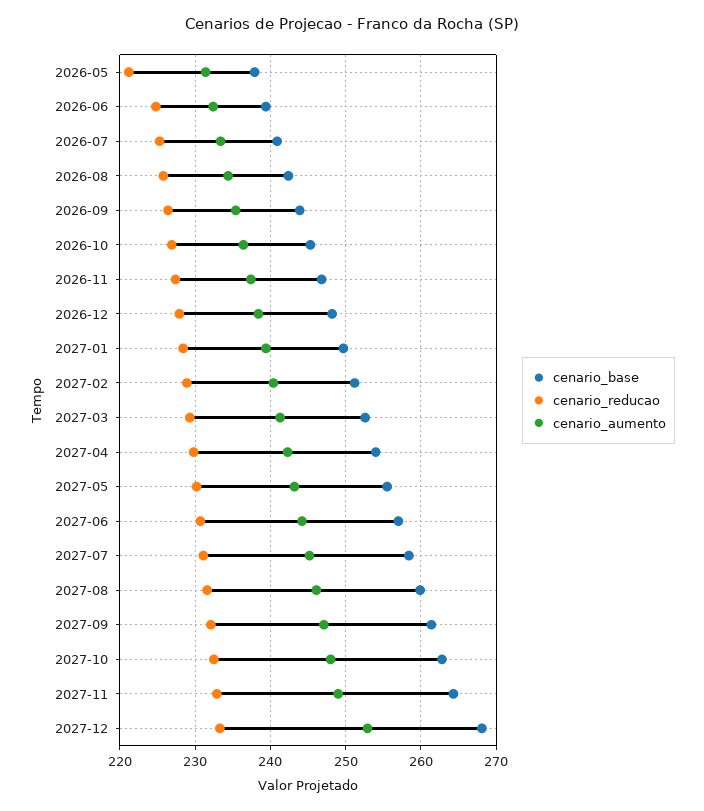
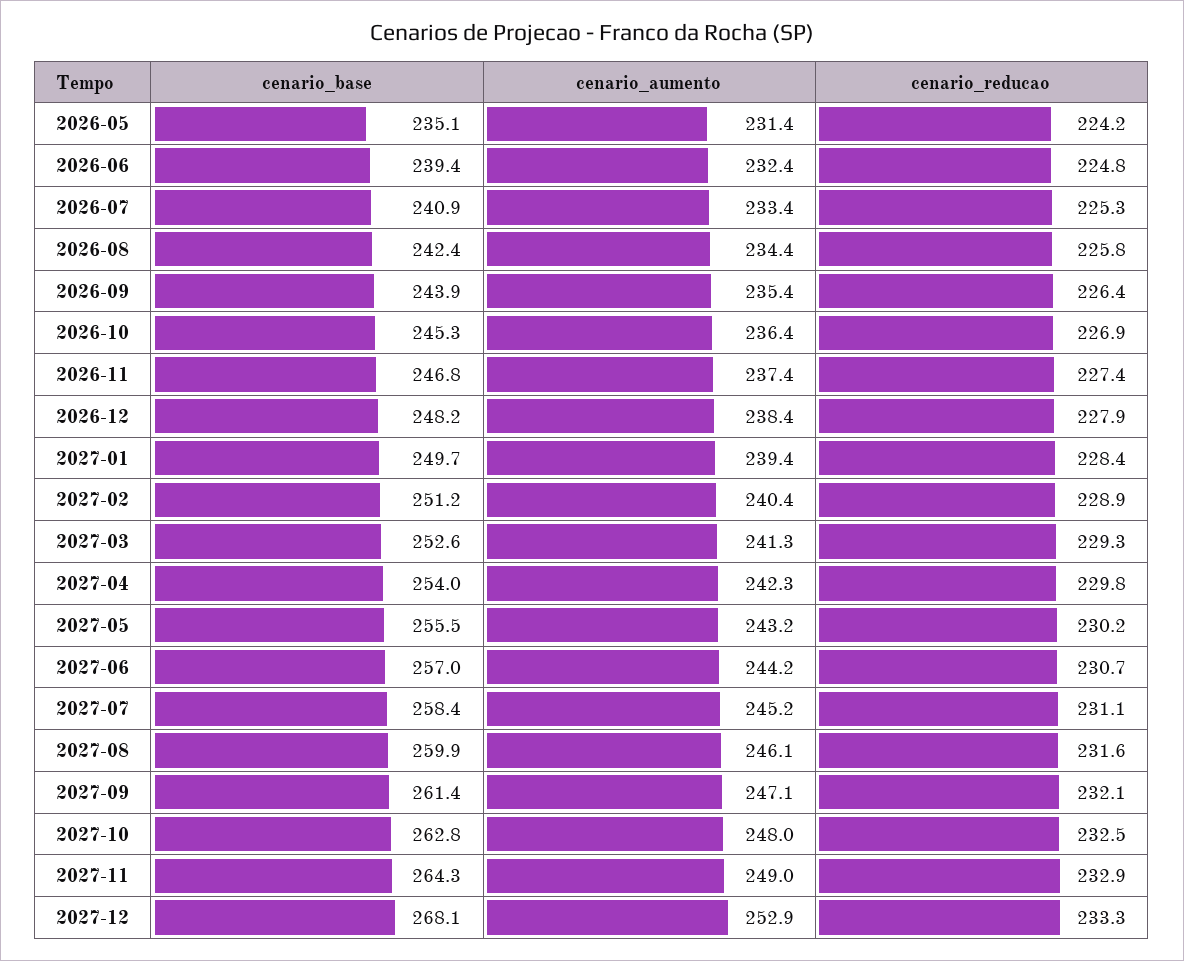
  {
    "cenario_base": {
-     "2026-05": 238,
+     "2026-05": 235.1,
      "2026-06": 239.4,
      "2026-07": 240.9,
      "2026-08": 242.4,
      "2026-09": 243.9,
      "2026-10": 245.3,
      "2026-11": 246.8,
      "2026-12": 248.2,
      "2027-01": 249.7,
      "2027-02": 251.2,
      "2027-03": 252.6,
      "2027-04": 254,
      "2027-05": 255.5,
      "2027-06": 257,
      "2027-07": 258.4,
      "2027-08": 259.9,
      "2027-09": 261.4,
      "2027-10": 262.8,
      "2027-11": 264.3,
      "2027-12": 268.1
    },
    "cenario_reducao": {
-     "2026-05": 221,
+     "2026-05": 224.2,
      "2026-06": 224.8,
      "2026-07": 225.3,
      "2026-08": 225.8,
      "2026-09": 226.4,
      "2026-10": 226.9,
      "2026-11": 227.4,
      "2026-12": 227.9,
      "2027-01": 228.4,
      "2027-02": 228.9,
      "2027-03": 229.3,
      "2027-04": 229.8,
      "2027-05": 230.2,
      "2027-06": 230.7,
      "2027-07": 231.1,
      "2027-08": 231.6,
      "2027-09": 232.1,
      "2027-10": 232.5,
      "2027-11": 232.9,
      "2027-12": 233.3
    },
    "cenario_aumento": {
      "2026-05": 231.4,
      "2026-06": 232.4,
      "2026-07": 233.4,
      "2026-08": 234.4,
      "2026-09": 235.4,
      "2026-10": 236.4,
      "2026-11": 237.4,
      "2026-12": 238.4,
      "2027-01": 239.4,
      "2027-02": 240.4,
      "2027-03": 241.3,
      "2027-04": 242.3,
      "2027-05": 243.2,
      "2027-06": 244.2,
      "2027-07": 245.2,
      "2027-08": 246.1,
      "2027-09": 247.1,
      "2027-10": 248,
      "2027-11": 249,
      "2027-12": 252.9
    }
  }

